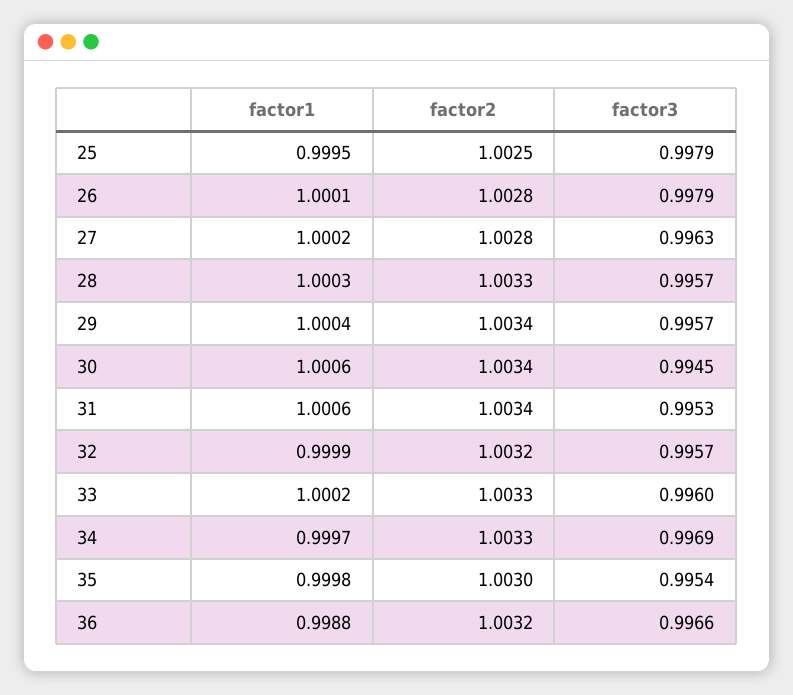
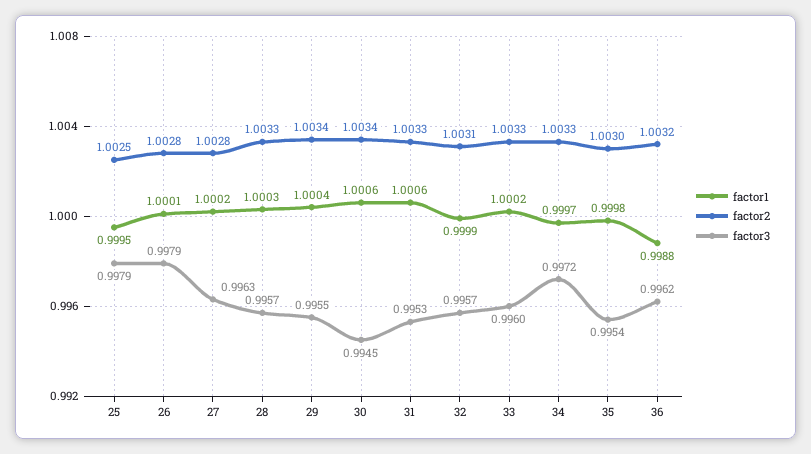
  {
    "factor1": {
      "25": 0.9995,
      "26": 1.0001,
      "27": 1.0002,
      "28": 1.0003,
      "29": 1.0004,
      "30": 1.0006,
      "31": 1.0006,
      "32": 0.9999,
      "33": 1.0002,
      "34": 0.9997,
      "35": 0.9998,
      "36": 0.9988
    },
    "factor2": {
      "25": 1.0025,
      "26": 1.0028,
      "27": 1.0028,
      "28": 1.0033,
      "29": 1.0034,
      "30": 1.0034,
-     "31": 1.0034,
+     "31": 1.0033,
-     "32": 1.0032,
+     "32": 1.0031,
      "33": 1.0033,
      "34": 1.0033,
      "35": 1.003,
      "36": 1.0032
    },
    "factor3": {
      "25": 0.9979,
      "26": 0.9979,
      "27": 0.9963,
      "28": 0.9957,
-     "29": 0.9957,
+     "29": 0.9955,
      "30": 0.9945,
      "31": 0.9953,
      "32": 0.9957,
      "33": 0.996,
-     "34": 0.9969,
+     "34": 0.9972,
      "35": 0.9954,
-     "36": 0.9966
+     "36": 0.9962
    }
  }

